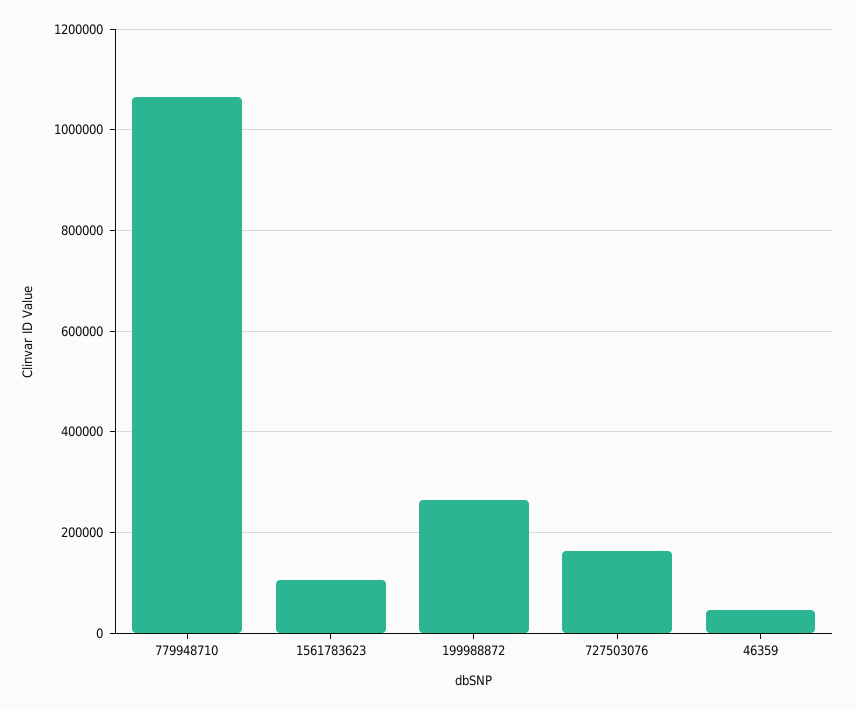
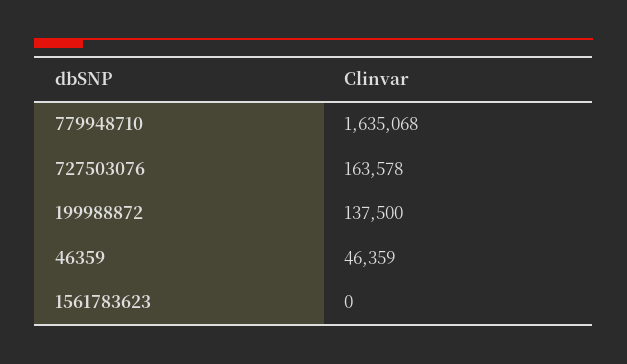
  {
-   "779948710": 1060000,
+   "779948710": 1635068,
-   "1561783623": 100000,
+   "1561783623": 0,
-   "199988872": 260000,
+   "199988872": 137500,
    "727503076": 163578,
    "46359": 46359
  }

